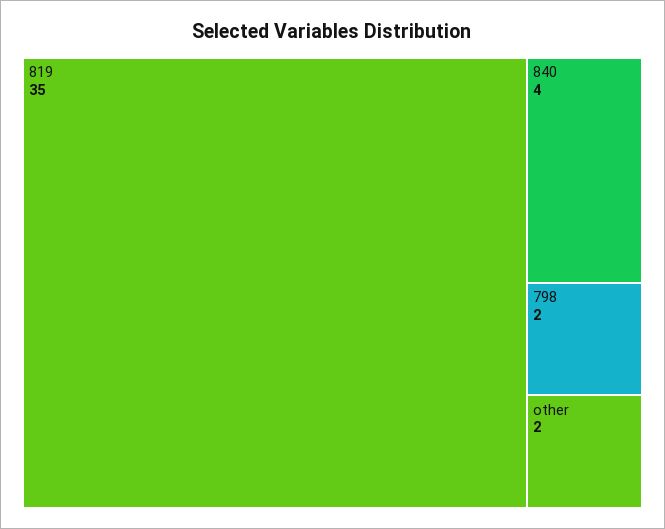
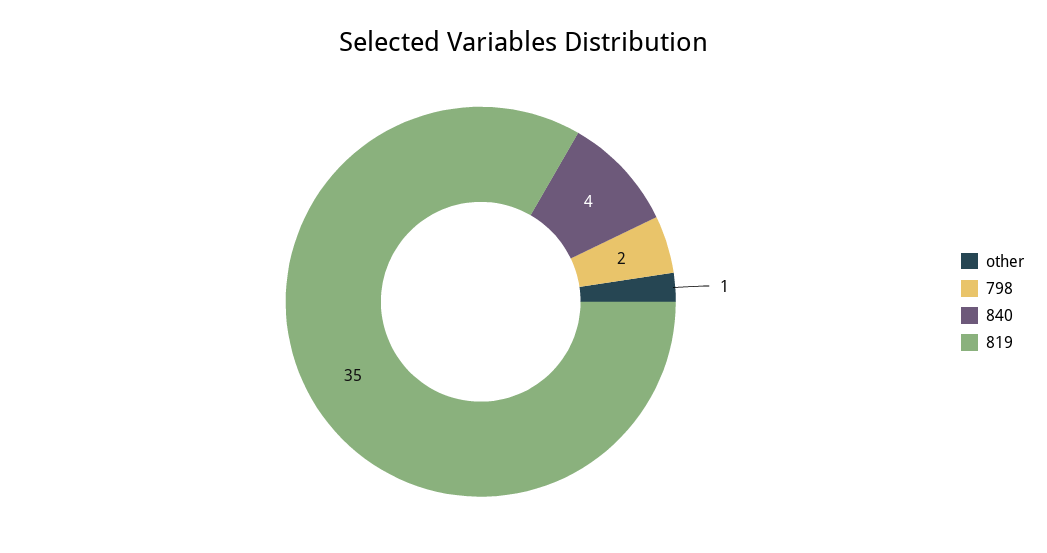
  {
    "819": 35,
    "840": 4,
    "798": 2,
-   "other": 2
+   "other": 1
  }

